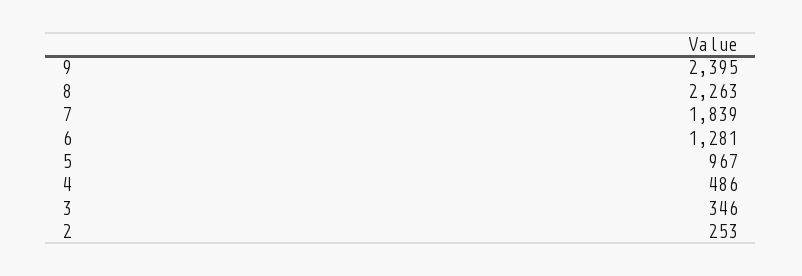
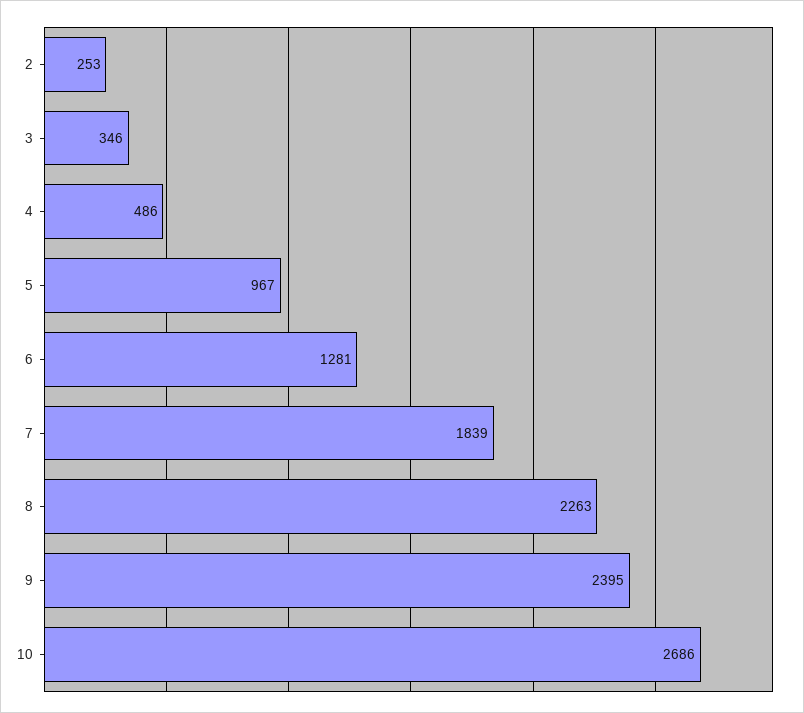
  {
    "9": 2395,
    "8": 2263,
    "7": 1839,
    "6": 1281,
    "5": 967,
    "4": 486,
    "3": 346,
-   "2": 253
+   "2": 253,
+   "10": 2686
  }

